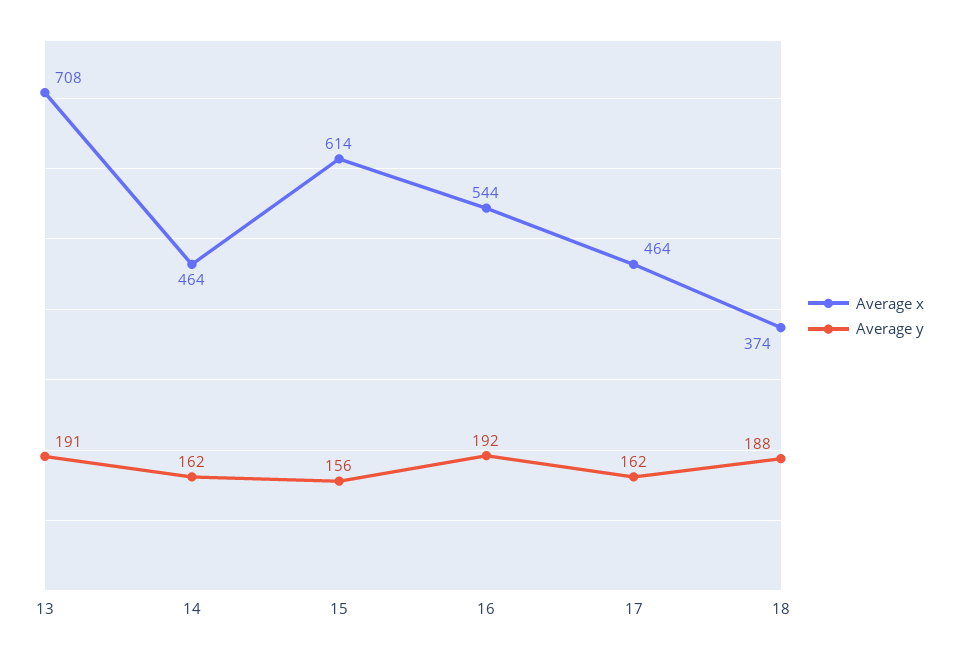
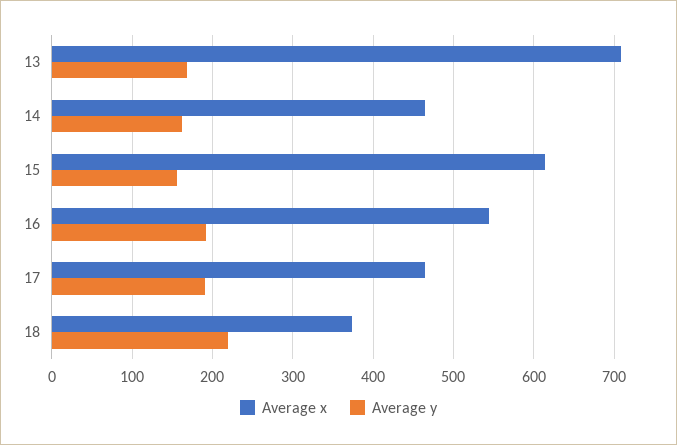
  {
    "Average x": {
      "13": 708,
      "14": 464,
      "15": 614,
      "16": 544,
      "17": 464,
      "18": 374
    },
    "Average y": {
-     "13": 191,
+     "13": 170,
      "14": 162,
      "15": 156,
      "16": 192,
-     "17": 162,
+     "17": 190,
-     "18": 188
+     "18": 220
    }
  }

